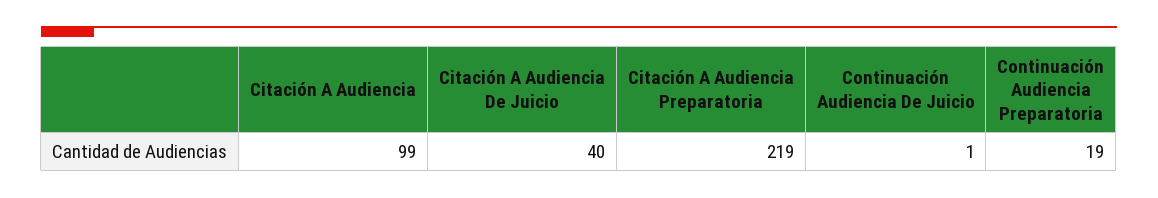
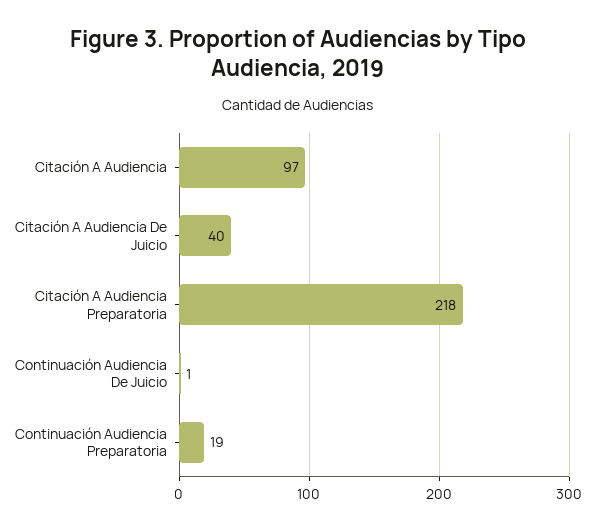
  {
-   "Citación A Audiencia": 99,
+   "Citación A Audiencia": 97,
    "Citación A Audiencia De Juicio": 40,
-   "Citación A Audiencia Preparatoria": 219,
+   "Citación A Audiencia Preparatoria": 218,
    "Continuación Audiencia De Juicio": 1,
    "Continuación Audiencia Preparatoria": 19
  }

